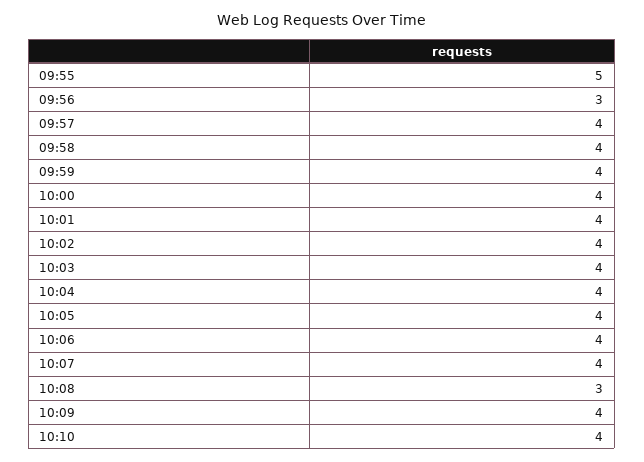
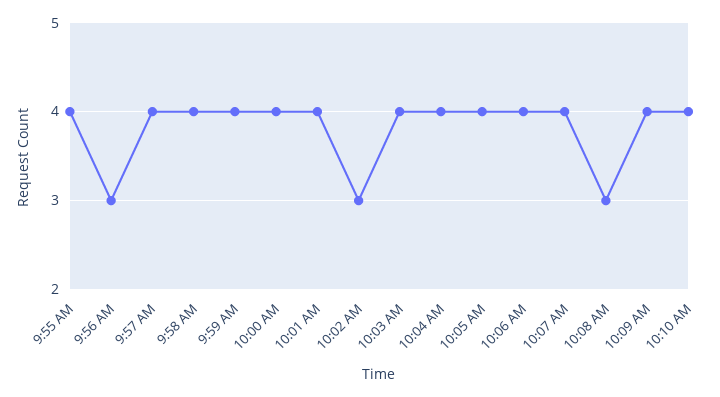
  {
-   "09:55": 5,
+   "09:55": 4,
    "09:56": 3,
    "09:57": 4,
    "09:58": 4,
    "09:59": 4,
    "10:00": 4,
    "10:01": 4,
-   "10:02": 4,
+   "10:02": 3,
    "10:03": 4,
    "10:04": 4,
    "10:05": 4,
    "10:06": 4,
    "10:07": 4,
    "10:08": 3,
    "10:09": 4,
    "10:10": 4
  }

